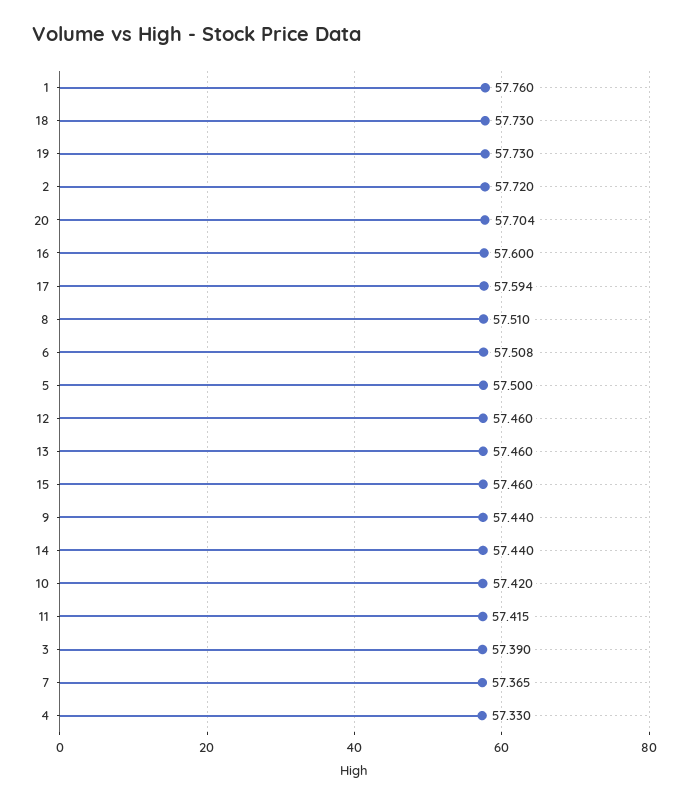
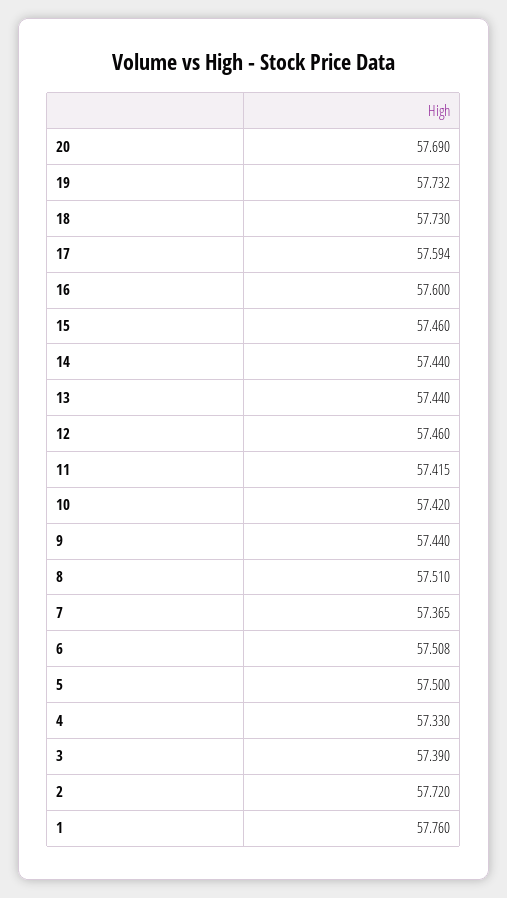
  {
    "1": 57.76,
    "18": 57.73,
-   "19": 57.73,
+   "19": 57.732,
    "2": 57.72,
-   "20": 57.704,
+   "20": 57.69,
    "16": 57.6,
    "17": 57.594,
    "8": 57.51,
    "6": 57.508,
    "5": 57.5,
    "12": 57.46,
-   "13": 57.46,
+   "13": 57.44,
    "15": 57.46,
    "9": 57.44,
    "14": 57.44,
    "10": 57.42,
    "11": 57.415,
    "3": 57.39,
    "7": 57.365,
    "4": 57.33
  }

